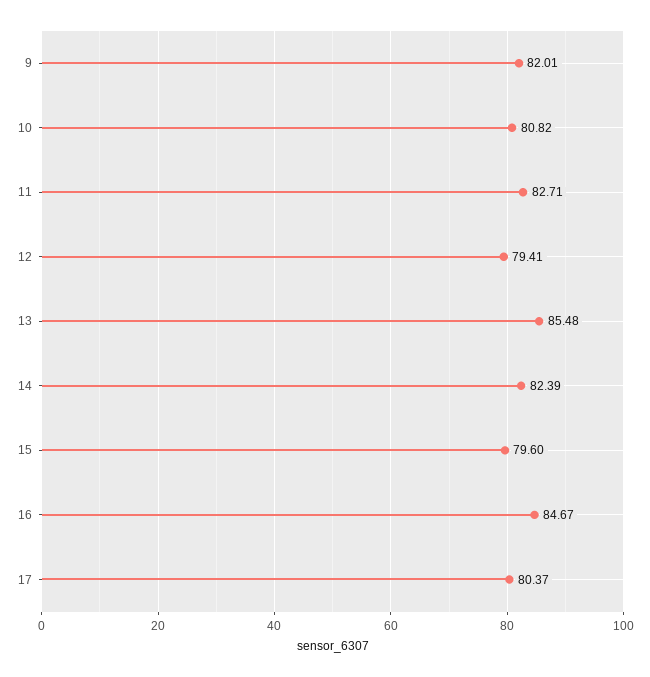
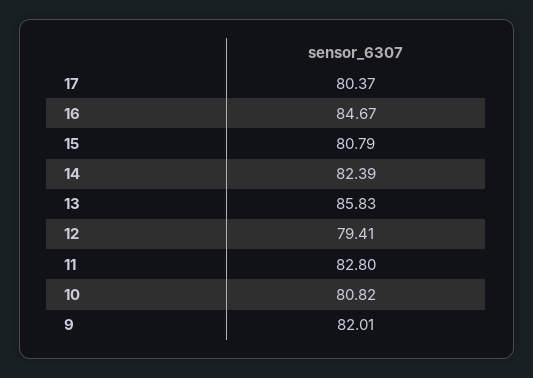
  {
    "9": 82.01,
    "10": 80.82,
-   "11": 82.71,
+   "11": 82.8,
    "12": 79.41,
-   "13": 85.48,
+   "13": 85.83,
    "14": 82.39,
-   "15": 79.6,
+   "15": 80.79,
    "16": 84.67,
    "17": 80.37
  }

